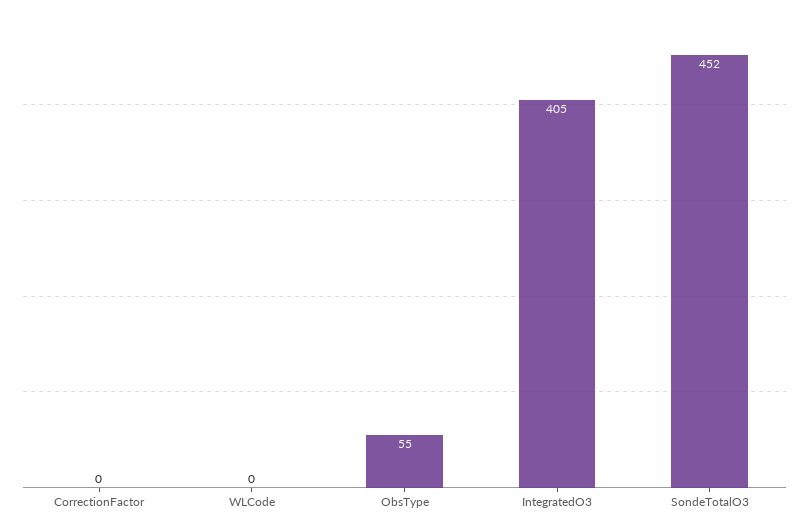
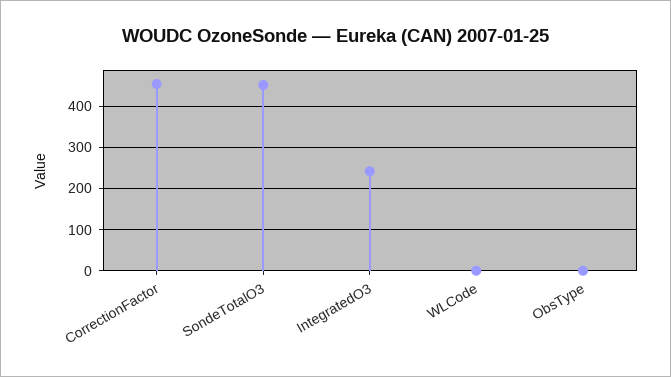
  {
-   "CorrectionFactor": 0,
+   "CorrectionFactor": 460,
    "WLCode": 0,
-   "ObsType": 55,
+   "ObsType": 0,
-   "IntegratedO3": 405,
+   "IntegratedO3": 240,
    "SondeTotalO3": 452
  }

